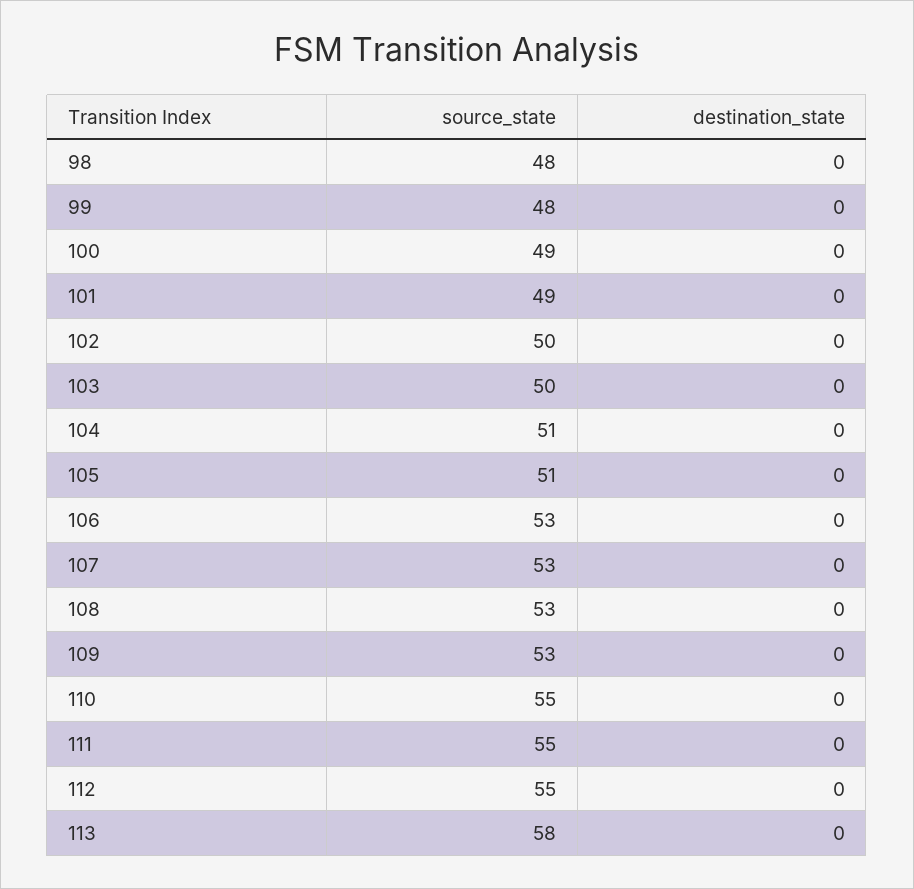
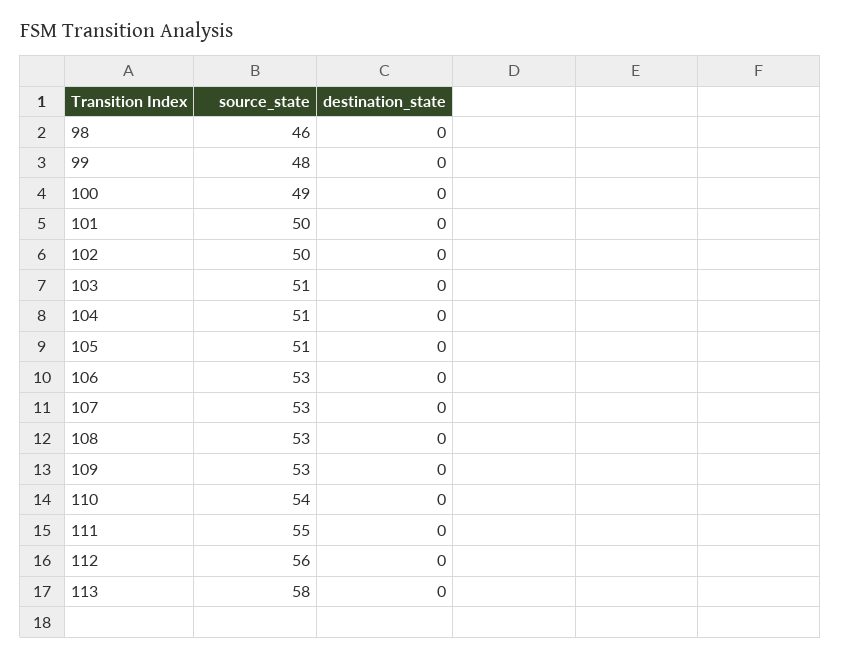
  {
    "source_state": {
-     "98": 48,
+     "98": 46,
      "99": 48,
      "100": 49,
-     "101": 49,
+     "101": 50,
      "102": 50,
-     "103": 50,
+     "103": 51,
      "104": 51,
      "105": 51,
      "106": 53,
      "107": 53,
      "108": 53,
      "109": 53,
-     "110": 55,
+     "110": 54,
      "111": 55,
-     "112": 55,
+     "112": 56,
      "113": 58
    },
    "destination_state": {
      "98": 0,
      "99": 0,
      "100": 0,
      "101": 0,
      "102": 0,
      "103": 0,
      "104": 0,
      "105": 0,
      "106": 0,
      "107": 0,
      "108": 0,
      "109": 0,
      "110": 0,
      "111": 0,
      "112": 0,
      "113": 0
    }
  }

